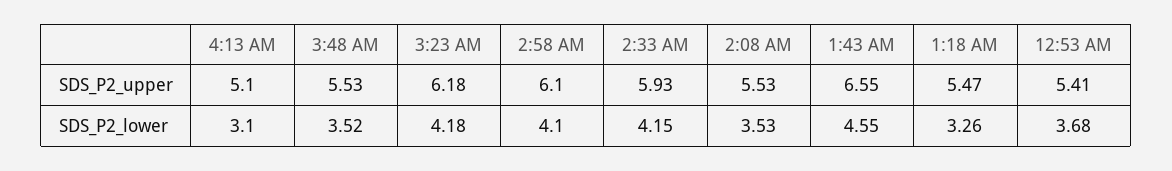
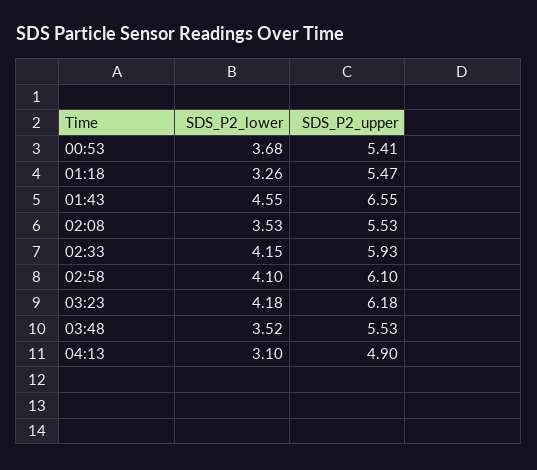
  {
    "4:13 AM": {
-     "SDS_P2_upper": 5.1,
+     "SDS_P2_upper": 4.9,
      "SDS_P2_lower": 3.1
    },
    "3:48 AM": {
      "SDS_P2_upper": 5.53,
      "SDS_P2_lower": 3.52
    },
    "3:23 AM": {
      "SDS_P2_upper": 6.18,
      "SDS_P2_lower": 4.18
    },
    "2:58 AM": {
      "SDS_P2_upper": 6.1,
      "SDS_P2_lower": 4.1
    },
    "2:33 AM": {
      "SDS_P2_upper": 5.93,
      "SDS_P2_lower": 4.15
    },
    "2:08 AM": {
      "SDS_P2_upper": 5.53,
      "SDS_P2_lower": 3.53
    },
    "1:43 AM": {
      "SDS_P2_upper": 6.55,
      "SDS_P2_lower": 4.55
    },
    "1:18 AM": {
      "SDS_P2_upper": 5.47,
      "SDS_P2_lower": 3.26
    },
    "12:53 AM": {
      "SDS_P2_upper": 5.41,
      "SDS_P2_lower": 3.68
    }
  }

